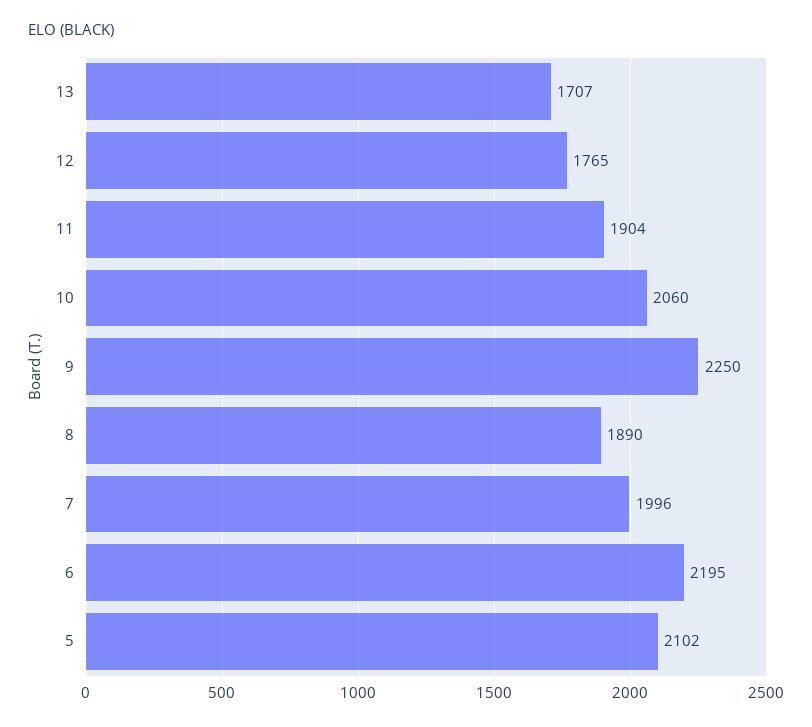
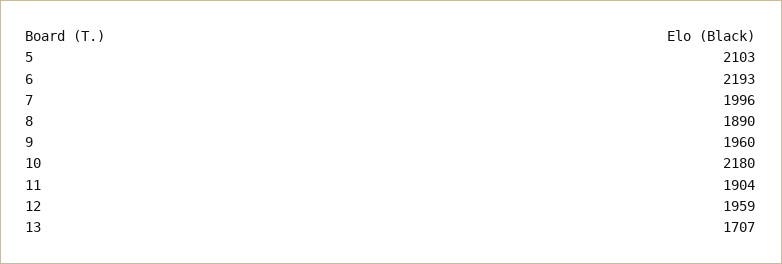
  {
    "13": 1707,
-   "12": 1765,
+   "12": 1959,
    "11": 1904,
-   "10": 2060,
+   "10": 2180,
-   "9": 2250,
+   "9": 1960,
    "8": 1890,
    "7": 1996,
-   "6": 2195,
+   "6": 2193,
-   "5": 2102
+   "5": 2103
  }

